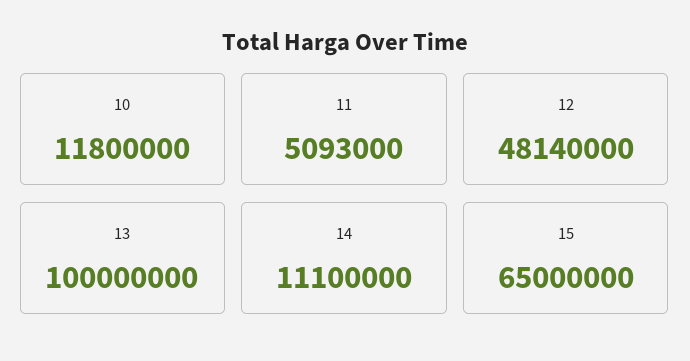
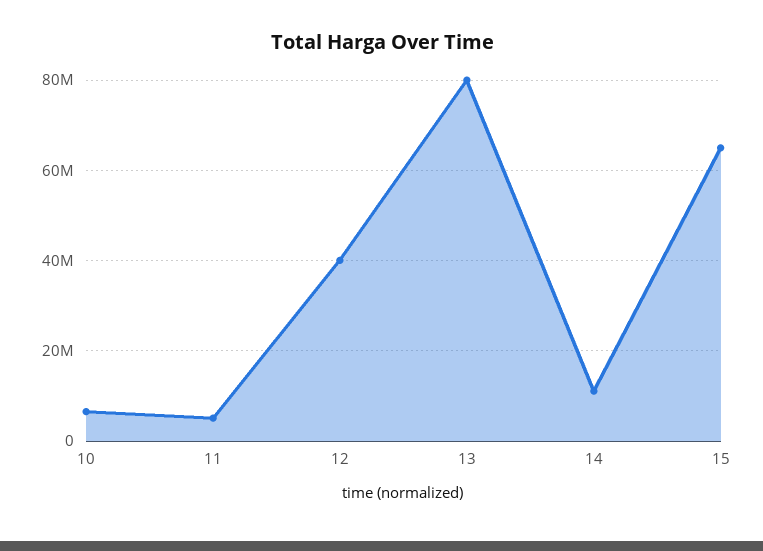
  {
-   "10": 11800000,
+   "10": 6000000,
    "11": 5093000,
-   "12": 48140000,
+   "12": 40000000,
-   "13": 100000000,
+   "13": 80000000,
    "14": 11100000,
    "15": 65000000
  }

